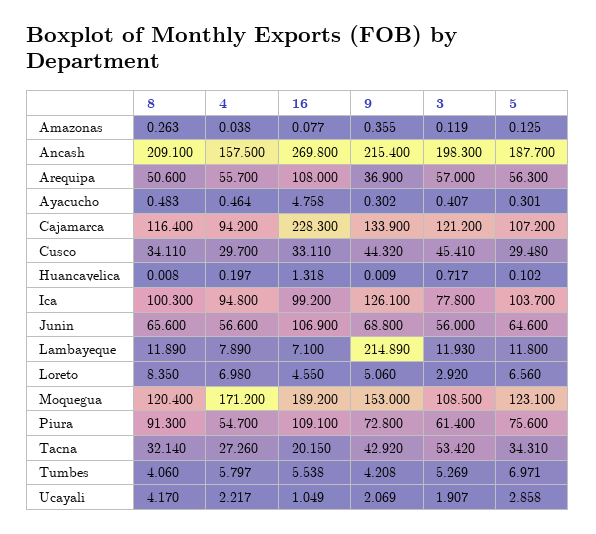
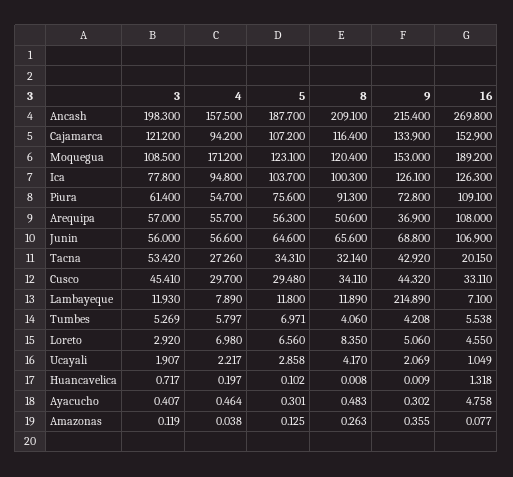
  {
    "8": {
      "Amazonas": 0.263,
      "Ancash": 209.1,
      "Arequipa": 50.6,
      "Ayacucho": 0.483,
      "Cajamarca": 116.4,
      "Cusco": 34.11,
      "Huancavelica": 0.008,
      "Ica": 100.3,
      "Junin": 65.6,
      "Lambayeque": 11.89,
      "Loreto": 8.35,
      "Moquegua": 120.4,
      "Piura": 91.3,
      "Tacna": 32.14,
      "Tumbes": 4.06,
      "Ucayali": 4.17
    },
    "4": {
      "Amazonas": 0.038,
      "Ancash": 157.5,
      "Arequipa": 55.7,
      "Ayacucho": 0.464,
      "Cajamarca": 94.2,
      "Cusco": 29.7,
      "Huancavelica": 0.197,
      "Ica": 94.8,
      "Junin": 56.6,
      "Lambayeque": 7.89,
      "Loreto": 6.98,
      "Moquegua": 171.2,
      "Piura": 54.7,
      "Tacna": 27.26,
      "Tumbes": 5.797,
      "Ucayali": 2.217
    },
    "16": {
      "Amazonas": 0.077,
      "Ancash": 269.8,
      "Arequipa": 108,
      "Ayacucho": 4.758,
-     "Cajamarca": 228.3,
+     "Cajamarca": 152.9,
      "Cusco": 33.11,
      "Huancavelica": 1.318,
-     "Ica": 99.2,
+     "Ica": 126.3,
      "Junin": 106.9,
      "Lambayeque": 7.1,
      "Loreto": 4.55,
      "Moquegua": 189.2,
      "Piura": 109.1,
      "Tacna": 20.15,
      "Tumbes": 5.538,
      "Ucayali": 1.049
    },
    "9": {
      "Amazonas": 0.355,
      "Ancash": 215.4,
      "Arequipa": 36.9,
      "Ayacucho": 0.302,
      "Cajamarca": 133.9,
      "Cusco": 44.32,
      "Huancavelica": 0.009,
      "Ica": 126.1,
      "Junin": 68.8,
      "Lambayeque": 214.89,
      "Loreto": 5.06,
      "Moquegua": 153,
      "Piura": 72.8,
      "Tacna": 42.92,
      "Tumbes": 4.208,
      "Ucayali": 2.069
    },
    "3": {
      "Amazonas": 0.119,
      "Ancash": 198.3,
      "Arequipa": 57,
      "Ayacucho": 0.407,
      "Cajamarca": 121.2,
      "Cusco": 45.41,
      "Huancavelica": 0.717,
      "Ica": 77.8,
      "Junin": 56,
      "Lambayeque": 11.93,
      "Loreto": 2.92,
      "Moquegua": 108.5,
      "Piura": 61.4,
      "Tacna": 53.42,
      "Tumbes": 5.269,
      "Ucayali": 1.907
    },
    "5": {
      "Amazonas": 0.125,
      "Ancash": 187.7,
      "Arequipa": 56.3,
      "Ayacucho": 0.301,
      "Cajamarca": 107.2,
      "Cusco": 29.48,
      "Huancavelica": 0.102,
      "Ica": 103.7,
      "Junin": 64.6,
      "Lambayeque": 11.8,
      "Loreto": 6.56,
      "Moquegua": 123.1,
      "Piura": 75.6,
      "Tacna": 34.31,
      "Tumbes": 6.971,
      "Ucayali": 2.858
    }
  }

